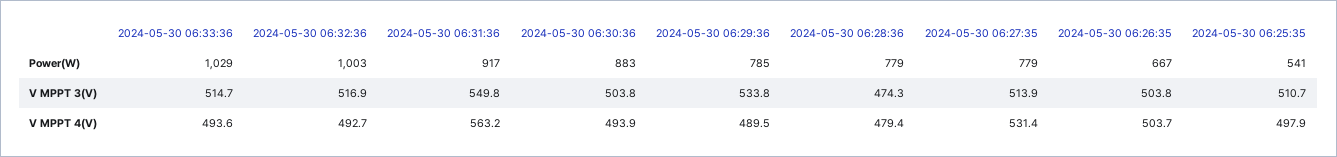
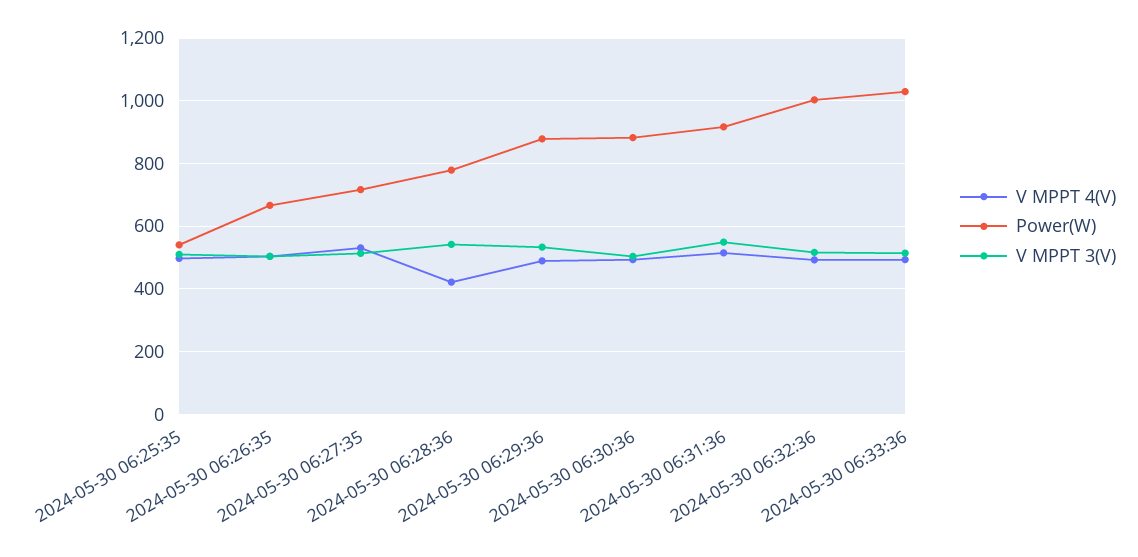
  {
    "Power(W)": {
      "2024-05-30 06:33:36": 1029,
      "2024-05-30 06:32:36": 1003,
      "2024-05-30 06:31:36": 917,
      "2024-05-30 06:30:36": 883,
-     "2024-05-30 06:29:36": 785,
+     "2024-05-30 06:29:36": 880,
      "2024-05-30 06:28:36": 779,
-     "2024-05-30 06:27:35": 779,
+     "2024-05-30 06:27:35": 720,
      "2024-05-30 06:26:35": 667,
      "2024-05-30 06:25:35": 541
    },
    "V MPPT 3(V)": {
      "2024-05-30 06:33:36": 514.7,
      "2024-05-30 06:32:36": 516.9,
      "2024-05-30 06:31:36": 549.8,
      "2024-05-30 06:30:36": 503.8,
      "2024-05-30 06:29:36": 533.8,
-     "2024-05-30 06:28:36": 474.3,
+     "2024-05-30 06:28:36": 540,
      "2024-05-30 06:27:35": 513.9,
      "2024-05-30 06:26:35": 503.8,
      "2024-05-30 06:25:35": 510.7
    },
    "V MPPT 4(V)": {
      "2024-05-30 06:33:36": 493.6,
      "2024-05-30 06:32:36": 492.7,
-     "2024-05-30 06:31:36": 563.2,
+     "2024-05-30 06:31:36": 520,
      "2024-05-30 06:30:36": 493.9,
      "2024-05-30 06:29:36": 489.5,
-     "2024-05-30 06:28:36": 479.4,
+     "2024-05-30 06:28:36": 420,
      "2024-05-30 06:27:35": 531.4,
      "2024-05-30 06:26:35": 503.7,
      "2024-05-30 06:25:35": 497.9
    }
  }

